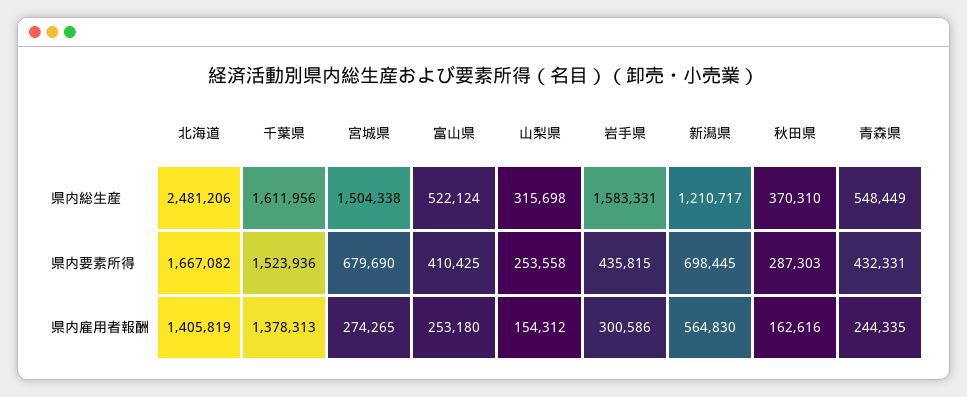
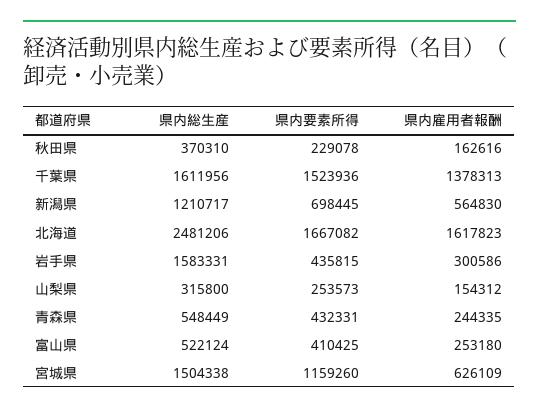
  {
    "北海道": {
      "県内総生産": 2481206,
      "県内要素所得": 1667082,
-     "県内雇用者報酬": 1405819
+     "県内雇用者報酬": 1617823
    },
    "千葉県": {
      "県内総生産": 1611956,
      "県内要素所得": 1523936,
      "県内雇用者報酬": 1378313
    },
    "宮城県": {
      "県内総生産": 1504338,
-     "県内要素所得": 679690,
+     "県内要素所得": 1159260,
-     "県内雇用者報酬": 274265
+     "県内雇用者報酬": 626109
    },
    "富山県": {
      "県内総生産": 522124,
      "県内要素所得": 410425,
      "県内雇用者報酬": 253180
    },
    "山梨県": {
-     "県内総生産": 315698,
+     "県内総生産": 315800,
-     "県内要素所得": 253558,
+     "県内要素所得": 253573,
      "県内雇用者報酬": 154312
    },
    "岩手県": {
      "県内総生産": 1583331,
      "県内要素所得": 435815,
      "県内雇用者報酬": 300586
    },
    "新潟県": {
      "県内総生産": 1210717,
      "県内要素所得": 698445,
      "県内雇用者報酬": 564830
    },
    "秋田県": {
      "県内総生産": 370310,
-     "県内要素所得": 287303,
+     "県内要素所得": 229078,
      "県内雇用者報酬": 162616
    },
    "青森県": {
      "県内総生産": 548449,
      "県内要素所得": 432331,
      "県内雇用者報酬": 244335
    }
  }

